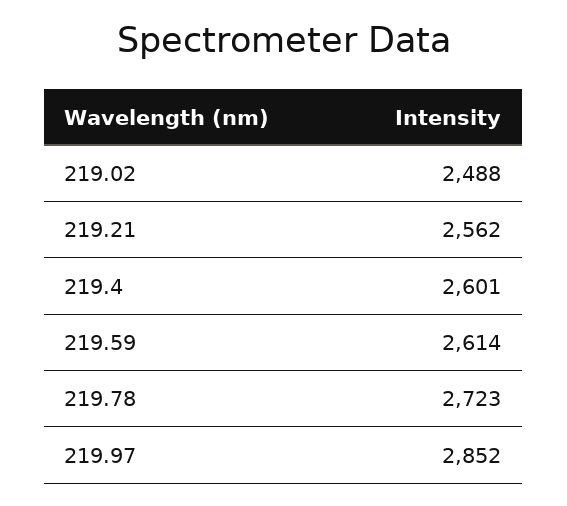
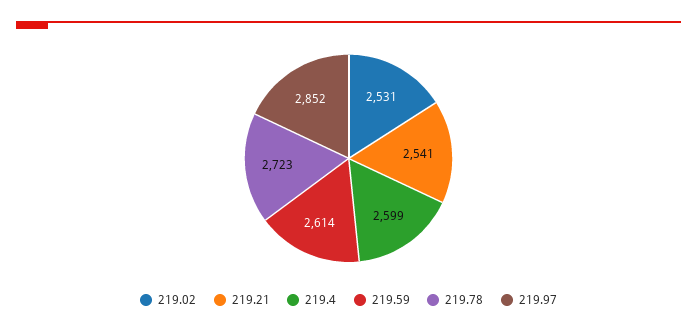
  {
-   "219.02": 2488,
+   "219.02": 2531,
-   "219.21": 2562,
+   "219.21": 2541,
-   "219.4": 2601,
+   "219.4": 2599,
    "219.59": 2614,
    "219.78": 2723,
    "219.97": 2852
  }

